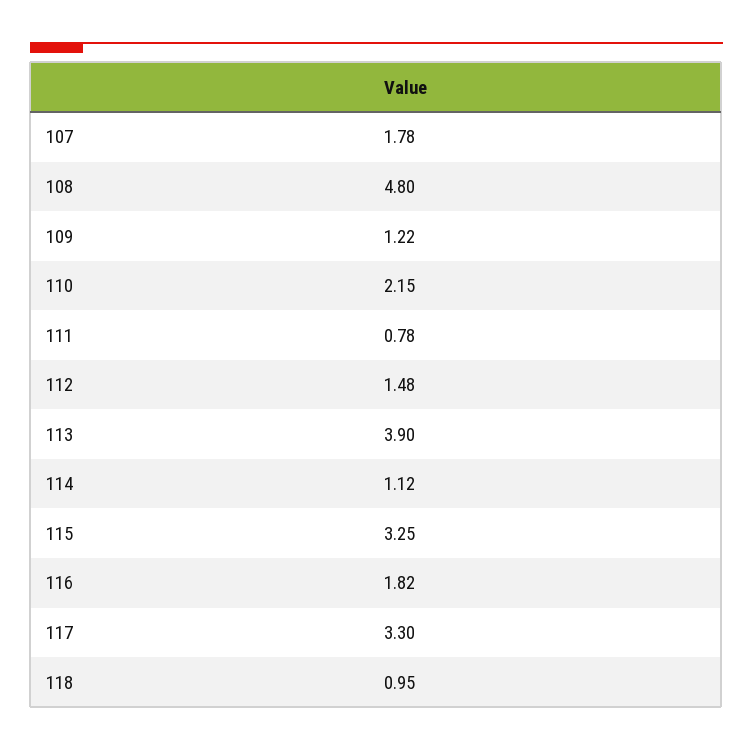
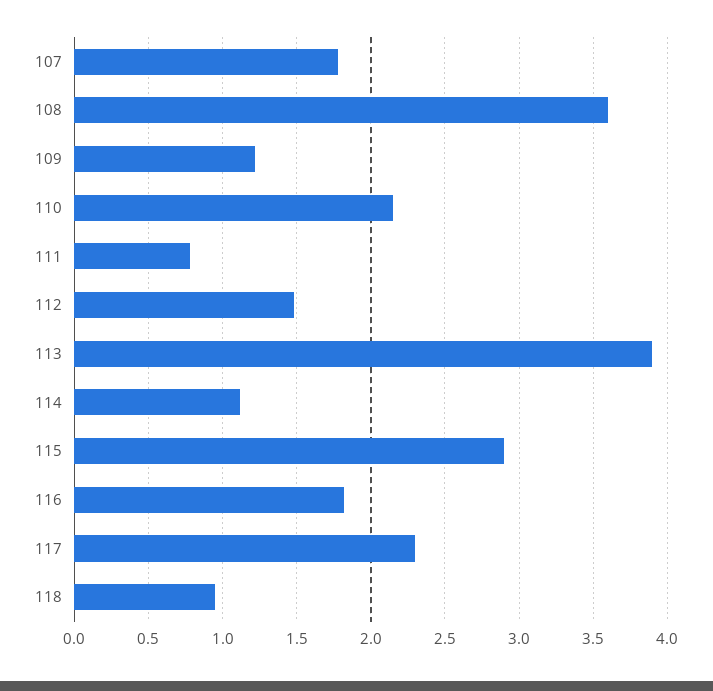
  {
    "107": 1.78,
-   "108": 4.8,
+   "108": 3.6,
    "109": 1.22,
    "110": 2.15,
    "111": 0.78,
    "112": 1.48,
    "113": 3.9,
    "114": 1.12,
-   "115": 3.25,
+   "115": 2.9,
    "116": 1.82,
-   "117": 3.3,
+   "117": 2.3,
    "118": 0.95
  }

